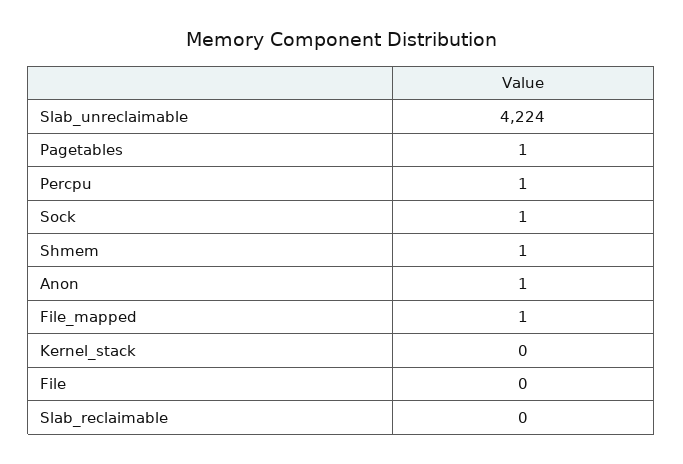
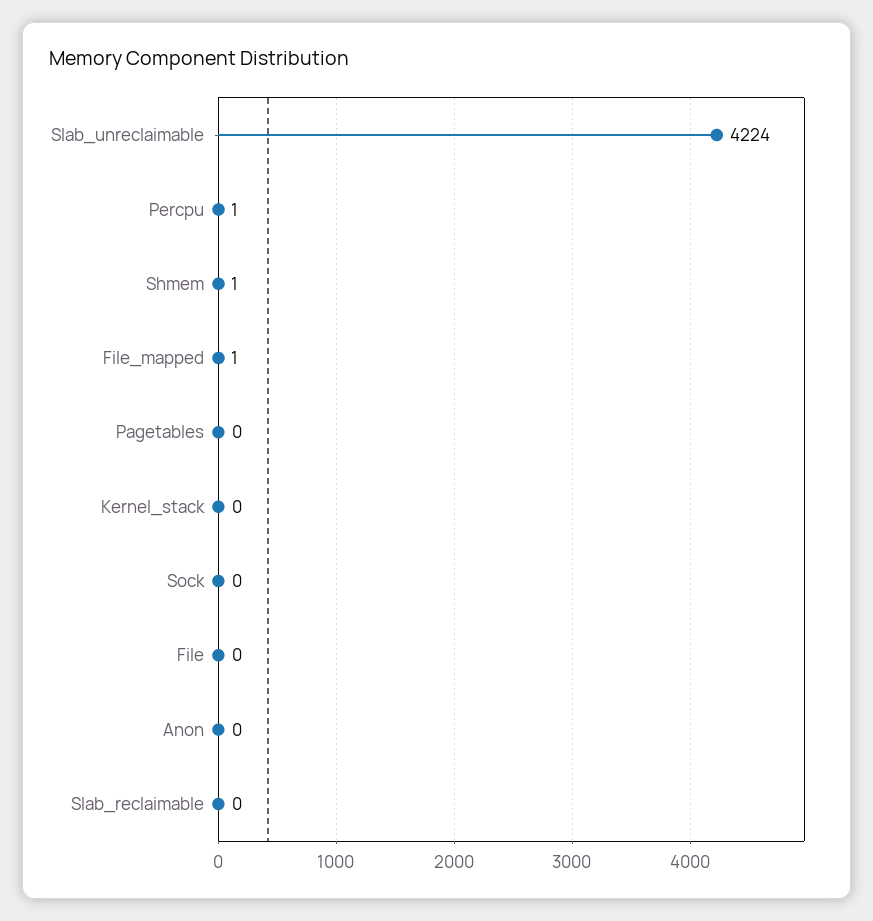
  {
    "Slab_unreclaimable": 4224,
-   "Pagetables": 1,
+   "Pagetables": 0,
    "Percpu": 1,
-   "Sock": 1,
+   "Sock": 0,
    "Shmem": 1,
-   "Anon": 1,
+   "Anon": 0,
    "File_mapped": 1,
    "Kernel_stack": 0,
    "File": 0,
    "Slab_reclaimable": 0
  }

